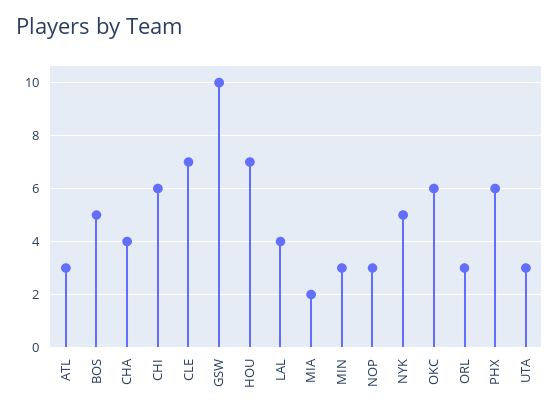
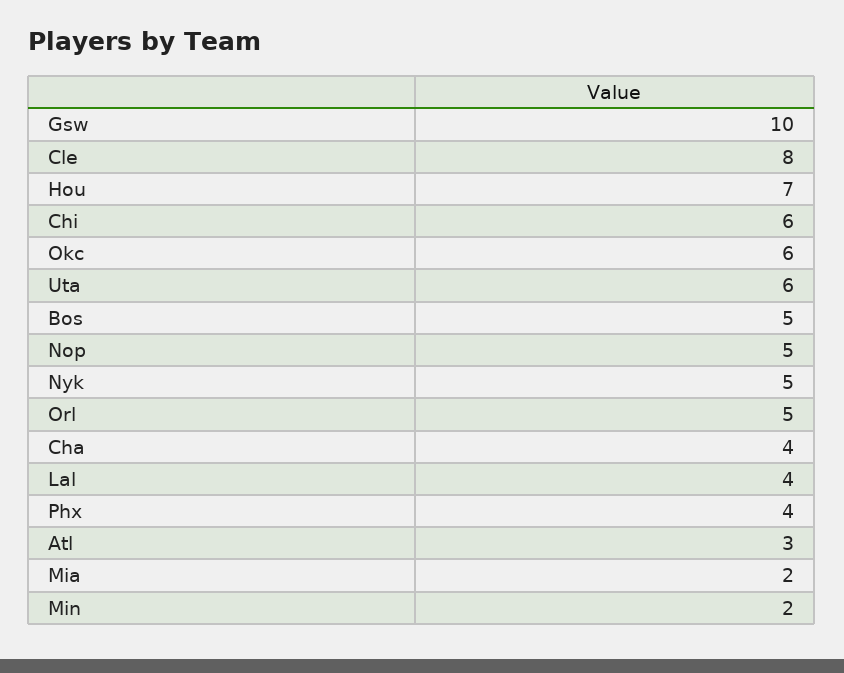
  {
    "ATL": 3,
    "BOS": 5,
    "CHA": 4,
    "CHI": 6,
-   "CLE": 7,
+   "CLE": 8,
    "GSW": 10,
    "HOU": 7,
    "LAL": 4,
    "MIA": 2,
-   "MIN": 3,
+   "MIN": 2,
-   "NOP": 3,
+   "NOP": 5,
    "NYK": 5,
    "OKC": 6,
-   "ORL": 3,
+   "ORL": 5,
-   "PHX": 6,
+   "PHX": 4,
-   "UTA": 3
+   "UTA": 6
  }

